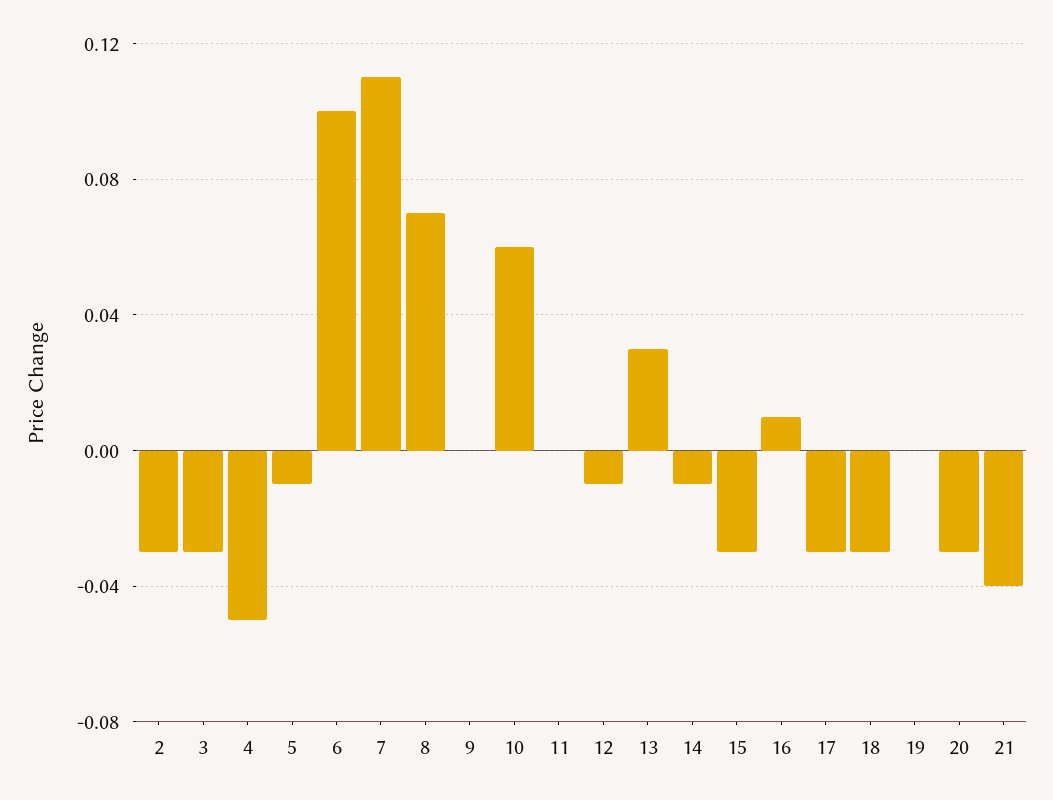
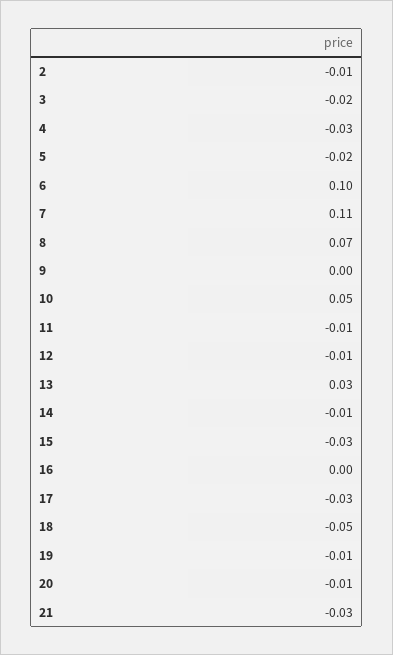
  {
-   "2": -0.03,
+   "2": -0.01,
-   "3": -0.03,
+   "3": -0.02,
-   "4": -0.05,
+   "4": -0.03,
-   "5": -0.01,
+   "5": -0.02,
    "6": 0.1,
    "7": 0.11,
    "8": 0.07,
    "9": 0,
-   "10": 0.06,
+   "10": 0.05,
-   "11": 0,
+   "11": -0.01,
    "12": -0.01,
    "13": 0.03,
    "14": -0.01,
    "15": -0.03,
-   "16": 0.01,
+   "16": 0,
    "17": -0.03,
-   "18": -0.03,
+   "18": -0.05,
-   "19": 0,
+   "19": -0.01,
-   "20": -0.03,
+   "20": -0.01,
-   "21": -0.04
+   "21": -0.03
  }

